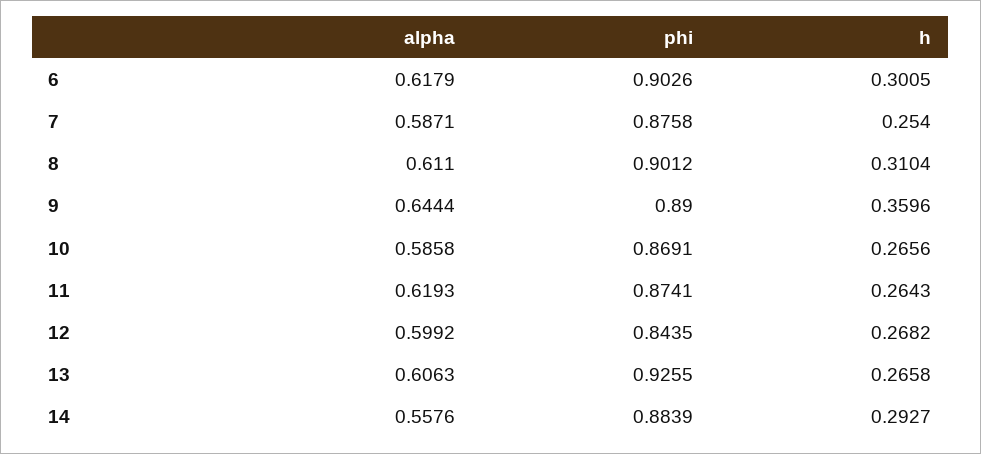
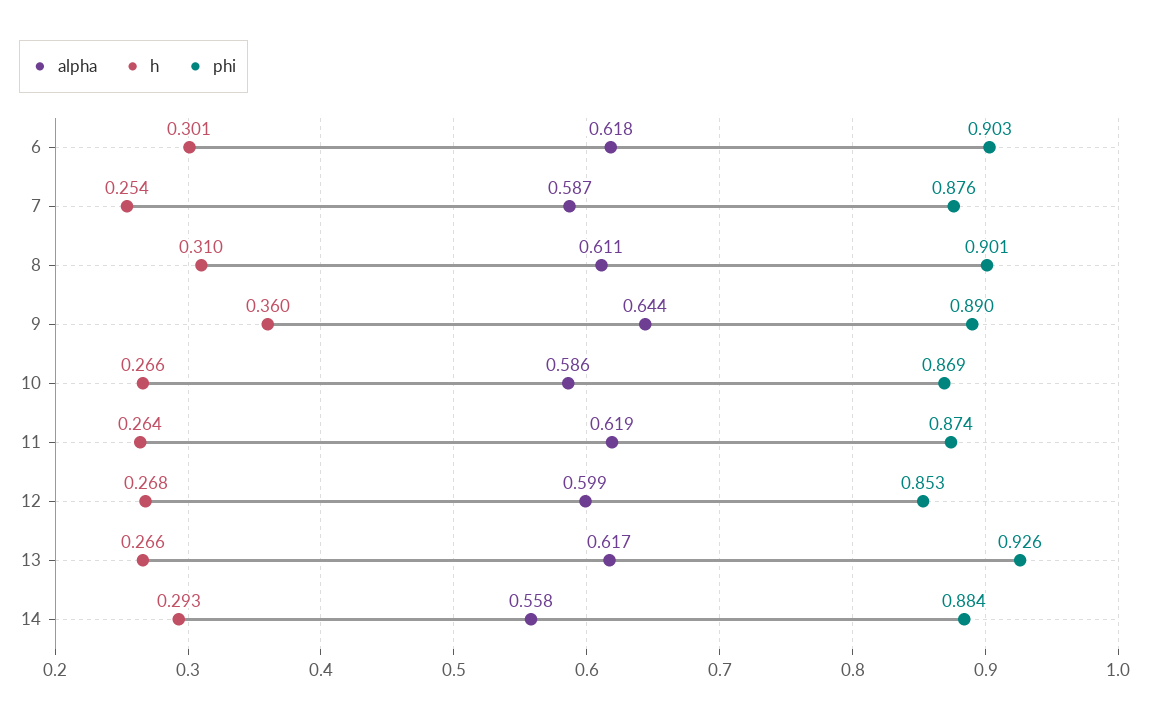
  {
    "alpha": {
      "6": 0.6179,
      "7": 0.5871,
      "8": 0.611,
      "9": 0.6444,
      "10": 0.5858,
      "11": 0.6193,
      "12": 0.5992,
-     "13": 0.6063,
+     "13": 0.617,
      "14": 0.5576
    },
    "phi": {
      "6": 0.9026,
      "7": 0.8758,
      "8": 0.9012,
      "9": 0.89,
      "10": 0.8691,
      "11": 0.8741,
-     "12": 0.8435,
+     "12": 0.853,
      "13": 0.9255,
      "14": 0.8839
    },
    "h": {
      "6": 0.3005,
      "7": 0.254,
      "8": 0.3104,
      "9": 0.3596,
      "10": 0.2656,
      "11": 0.2643,
      "12": 0.2682,
      "13": 0.2658,
      "14": 0.2927
    }
  }

